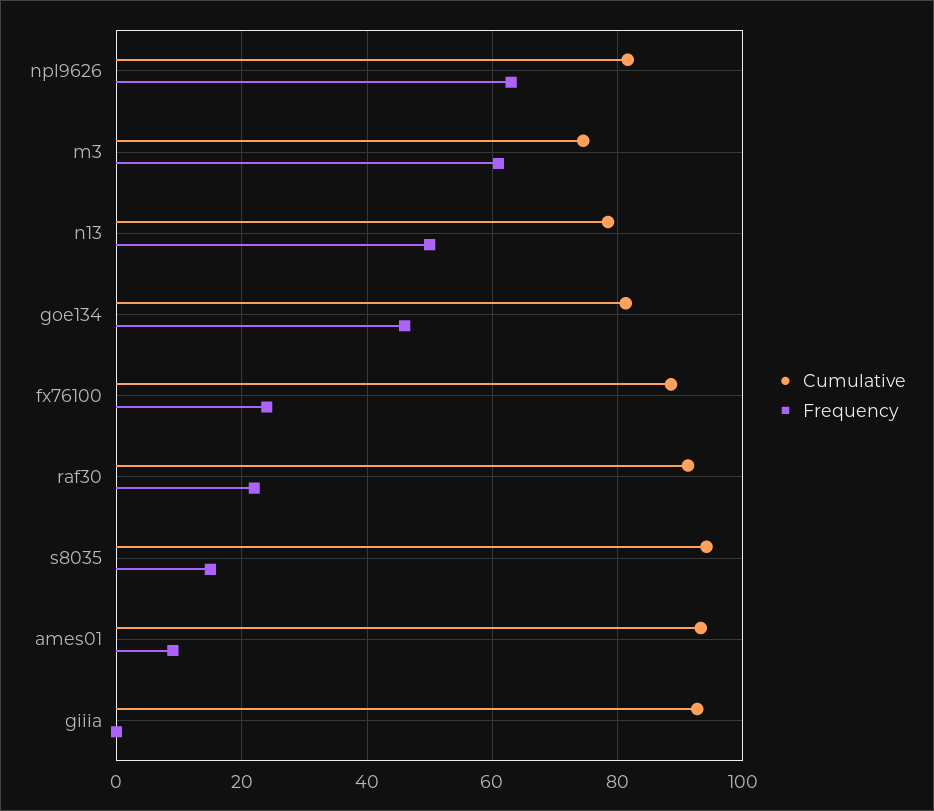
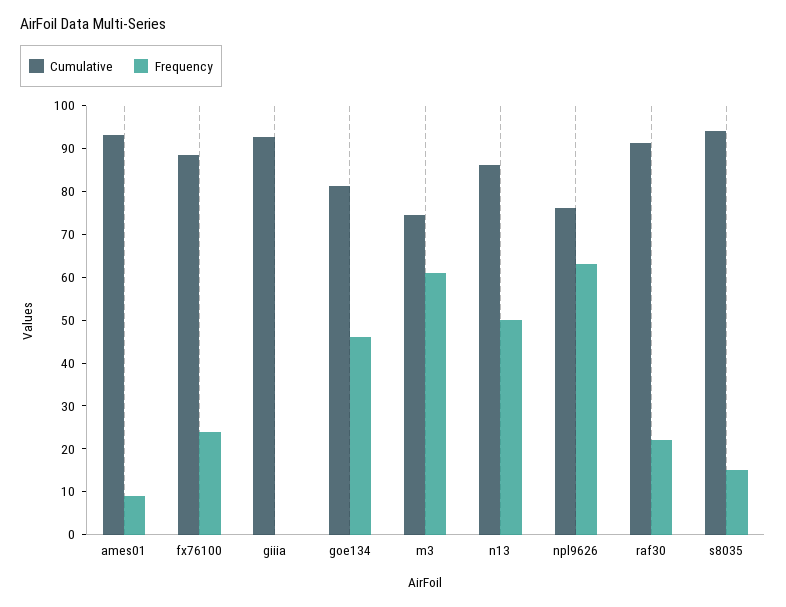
  {
    "Cumulative": {
-     "npl9626": 82,
+     "npl9626": 76,
      "m3": 74,
-     "n13": 78,
+     "n13": 86,
      "goe134": 82,
      "fx76100": 88,
      "raf30": 92,
      "s8035": 94,
      "ames01": 94,
      "giiia": 92
    },
    "Frequency": {
      "npl9626": 64,
      "m3": 62,
      "n13": 50,
      "goe134": 46,
      "fx76100": 24,
      "raf30": 22,
      "s8035": 16,
      "ames01": 10,
      "giiia": 0
    }
  }

